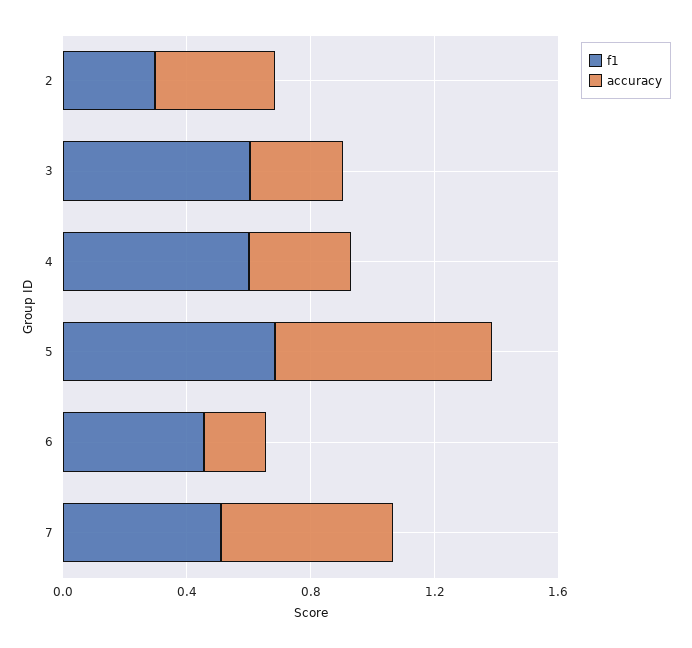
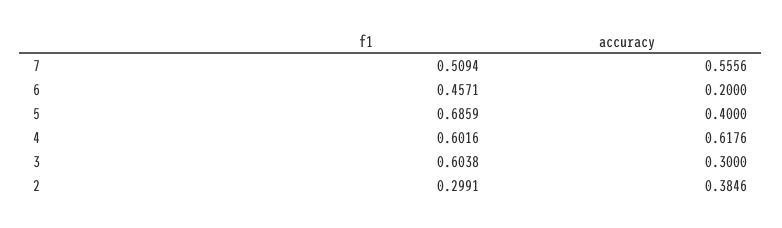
  {
    "f1": {
      "2": 0.2991,
      "3": 0.6038,
      "4": 0.6016,
      "5": 0.6859,
      "6": 0.4571,
      "7": 0.5094
    },
    "accuracy": {
      "2": 0.3846,
      "3": 0.3,
-     "4": 0.3,
+     "4": 0.6176,
-     "5": 0.7,
+     "5": 0.4,
      "6": 0.2,
      "7": 0.5556
    }
  }

